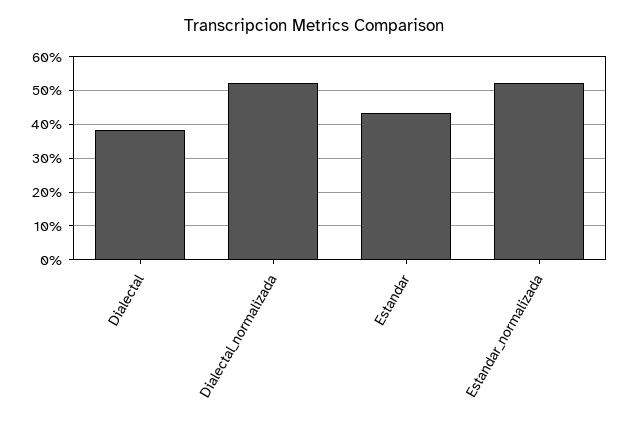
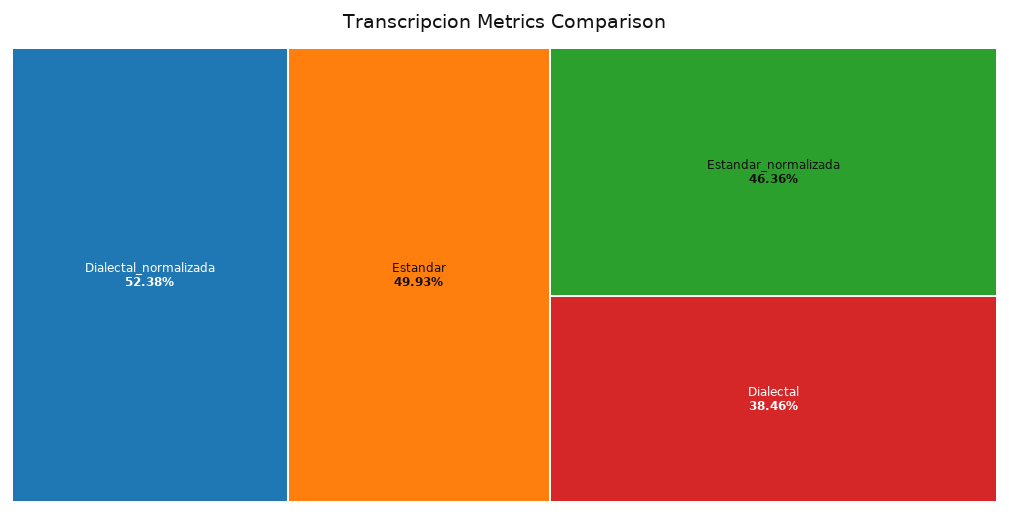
  {
    "Dialectal": 38.46,
    "Dialectal_normalizada": 52.38,
-   "Estandar": 44,
+   "Estandar": 49.93,
-   "Estandar_normalizada": 52
+   "Estandar_normalizada": 46.36
  }

